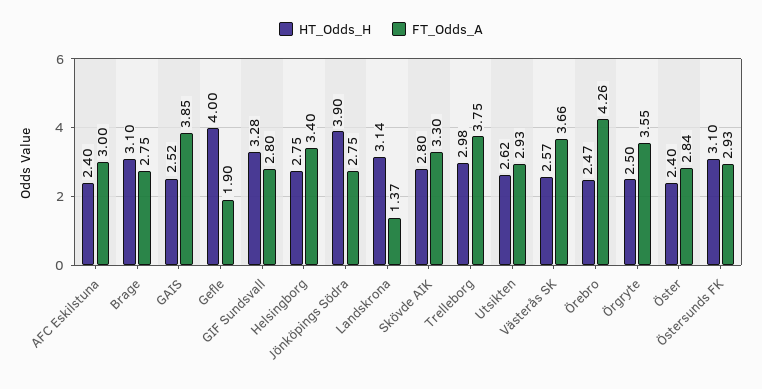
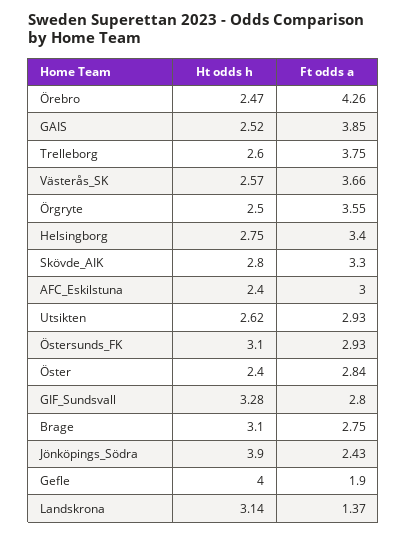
  {
    "HT_Odds_H": {
      "AFC Eskilstuna": 2.4,
      "Brage": 3.1,
      "GAIS": 2.52,
      "Gefle": 4,
      "GIF Sundsvall": 3.28,
      "Helsingborg": 2.75,
      "Jönköpings Södra": 3.9,
      "Landskrona": 3.14,
      "Skövde AIK": 2.8,
-     "Trelleborg": 2.98,
+     "Trelleborg": 2.6,
      "Utsikten": 2.62,
      "Västerås SK": 2.57,
      "Örebro": 2.47,
      "Örgryte": 2.5,
      "Öster": 2.4,
      "Östersunds FK": 3.1
    },
    "FT_Odds_A": {
      "AFC Eskilstuna": 3,
      "Brage": 2.75,
      "GAIS": 3.85,
      "Gefle": 1.9,
      "GIF Sundsvall": 2.8,
      "Helsingborg": 3.4,
-     "Jönköpings Södra": 2.75,
+     "Jönköpings Södra": 2.43,
      "Landskrona": 1.37,
      "Skövde AIK": 3.3,
      "Trelleborg": 3.75,
      "Utsikten": 2.93,
      "Västerås SK": 3.66,
      "Örebro": 4.26,
      "Örgryte": 3.55,
      "Öster": 2.84,
      "Östersunds FK": 2.93
    }
  }

